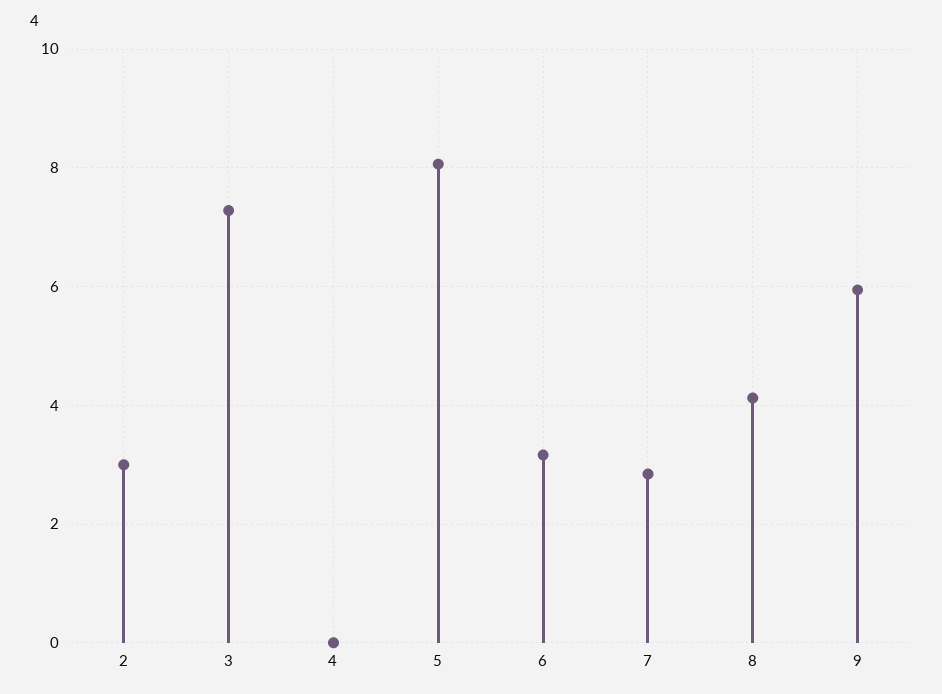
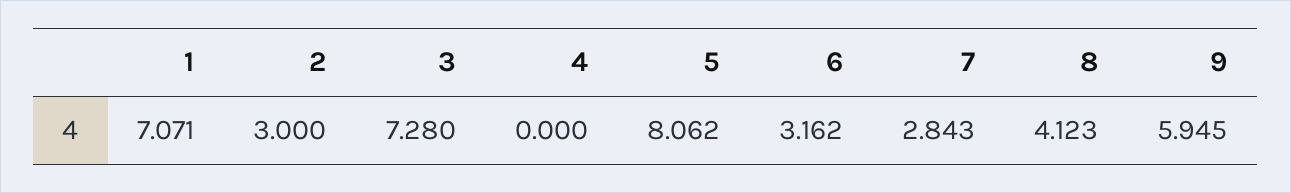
  {
    "2": 3,
    "3": 7.28,
    "4": 0,
    "5": 8.062,
    "6": 3.162,
    "7": 2.843,
    "8": 4.123,
-   "9": 5.945
+   "9": 5.945,
+   "1": 7.071
  }

